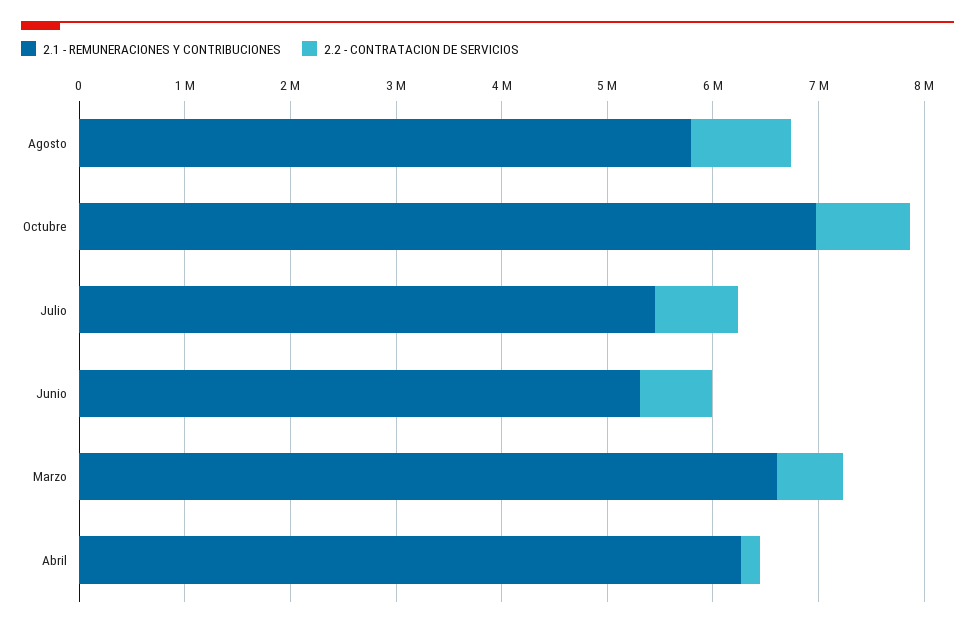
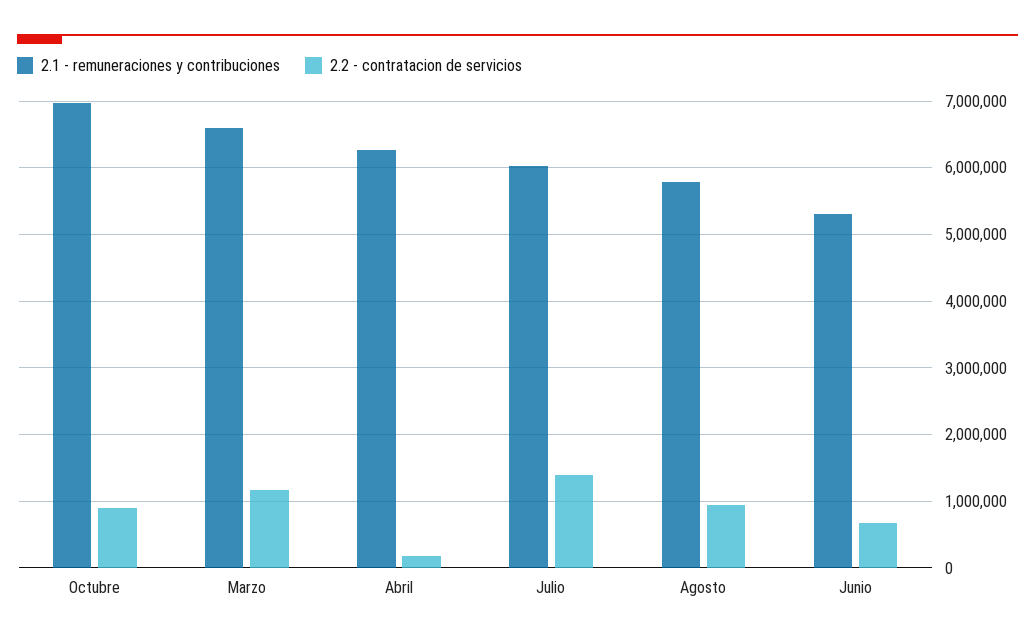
  {
    "2.1 - REMUNERACIONES Y CONTRIBUCIONES": {
      "Agosto": 5800000,
      "Octubre": 7000000,
-     "Julio": 5400000,
+     "Julio": 6000000,
      "Junio": 5300000,
      "Marzo": 6600000,
      "Abril": 6300000
    },
    "2.2 - CONTRATACION DE SERVICIOS": {
      "Agosto": 900000,
      "Octubre": 900000,
-     "Julio": 800000,
+     "Julio": 1400000,
      "Junio": 700000,
-     "Marzo": 600000,
+     "Marzo": 1200000,
      "Abril": 200000
    }
  }

